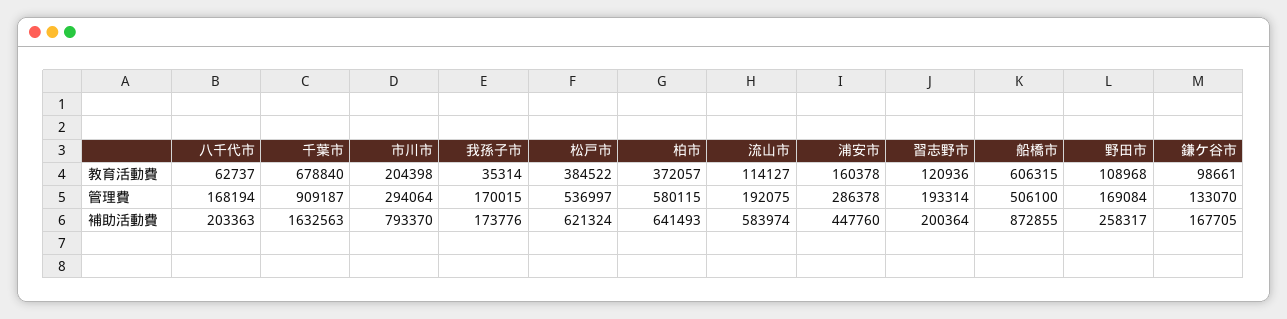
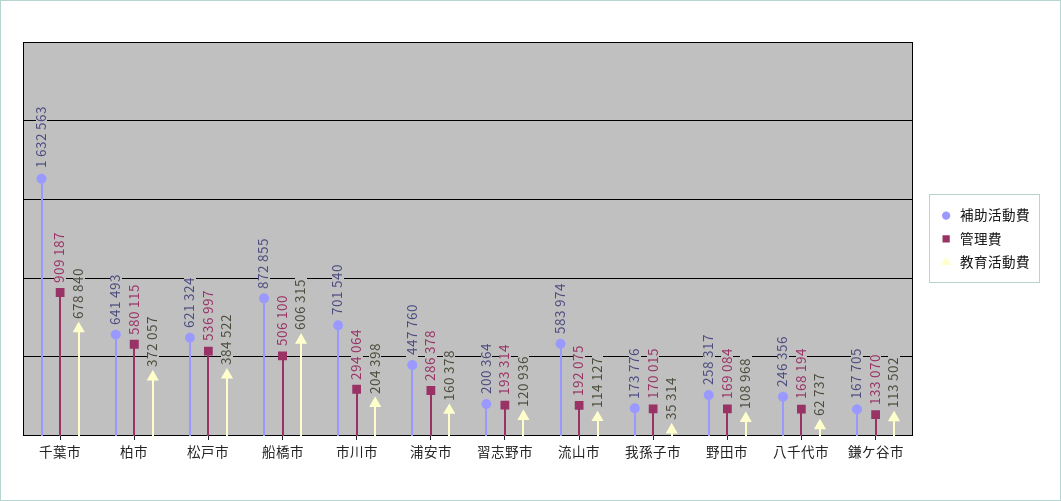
  {
    "教育活動費": {
      "八千代市": 62737,
      "千葉市": 678840,
      "市川市": 204398,
      "我孫子市": 35314,
      "松戸市": 384522,
      "柏市": 372057,
      "流山市": 114127,
      "浦安市": 160378,
      "習志野市": 120936,
      "船橋市": 606315,
      "野田市": 108968,
-     "鎌ケ谷市": 98661
+     "鎌ケ谷市": 113502
    },
    "管理費": {
      "八千代市": 168194,
      "千葉市": 909187,
      "市川市": 294064,
      "我孫子市": 170015,
      "松戸市": 536997,
      "柏市": 580115,
      "流山市": 192075,
      "浦安市": 286378,
      "習志野市": 193314,
      "船橋市": 506100,
      "野田市": 169084,
      "鎌ケ谷市": 133070
    },
    "補助活動費": {
-     "八千代市": 203363,
+     "八千代市": 246356,
      "千葉市": 1632563,
-     "市川市": 793370,
+     "市川市": 701540,
      "我孫子市": 173776,
      "松戸市": 621324,
      "柏市": 641493,
      "流山市": 583974,
      "浦安市": 447760,
      "習志野市": 200364,
      "船橋市": 872855,
      "野田市": 258317,
      "鎌ケ谷市": 167705
    }
  }

